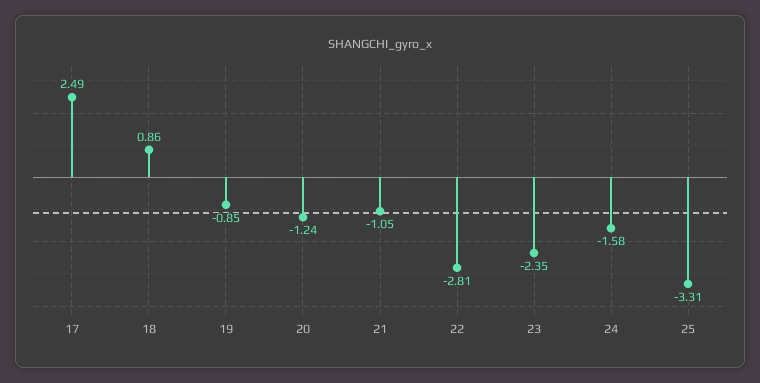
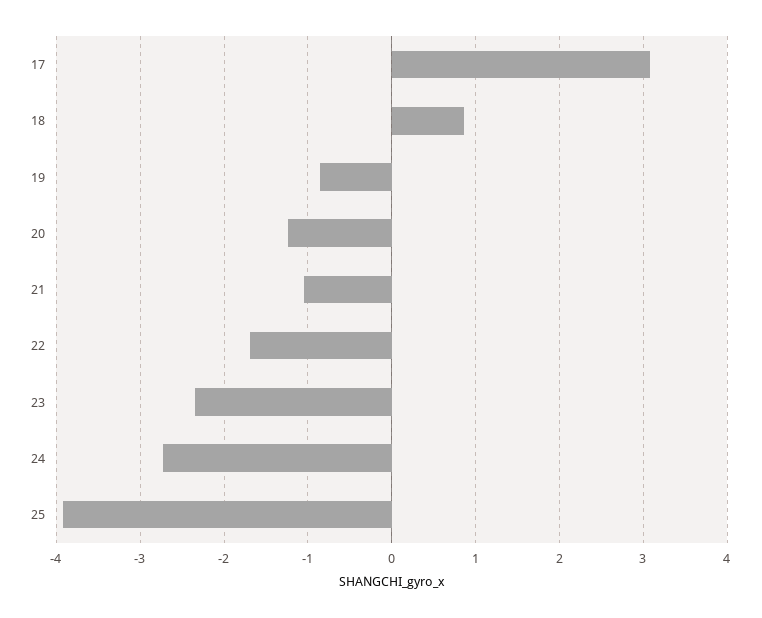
  {
-   "17": 2.49,
+   "17": 3.1,
    "18": 0.86,
    "19": -0.85,
    "20": -1.24,
    "21": -1.05,
-   "22": -2.81,
+   "22": -1.7,
    "23": -2.35,
-   "24": -1.58,
+   "24": -2.7,
-   "25": -3.31
+   "25": -3.9
  }

